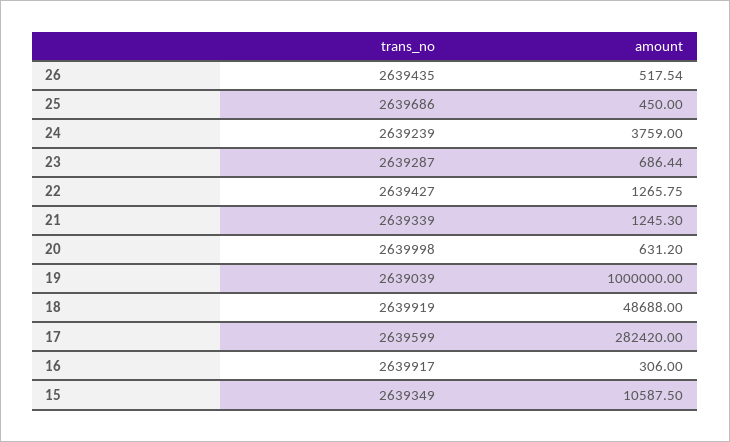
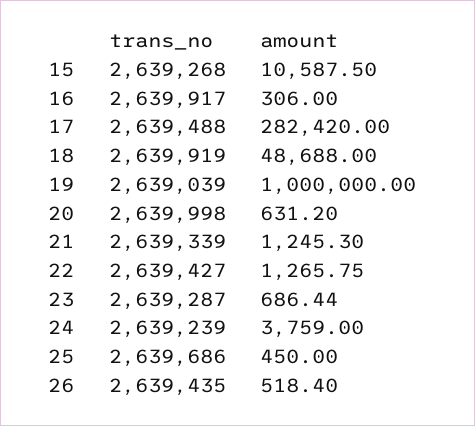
  {
    "trans_no": {
      "26": 2639435,
      "25": 2639686,
      "24": 2639239,
      "23": 2639287,
      "22": 2639427,
      "21": 2639339,
      "20": 2639998,
      "19": 2639039,
      "18": 2639919,
-     "17": 2639599,
+     "17": 2639488,
      "16": 2639917,
-     "15": 2639349
+     "15": 2639268
    },
    "amount": {
-     "26": 517.54,
+     "26": 518.4,
      "25": 450,
      "24": 3759,
      "23": 686.44,
      "22": 1265.75,
      "21": 1245.3,
      "20": 631.2,
      "19": 1000000,
      "18": 48688,
      "17": 282420,
      "16": 306,
      "15": 10587.5
    }
  }

